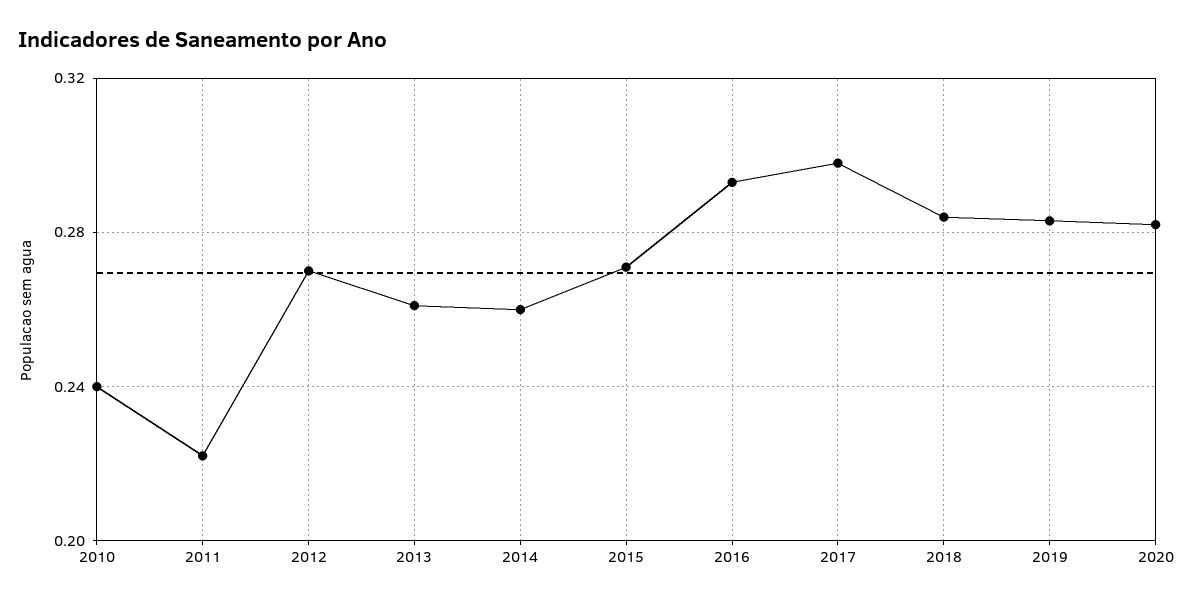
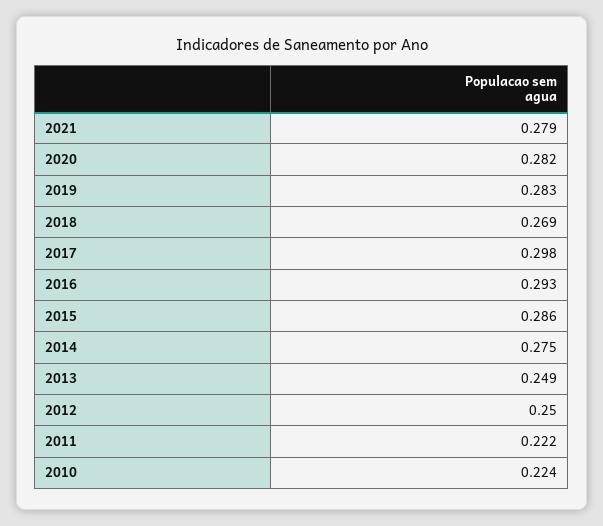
  {
-   "2010": 0.24,
+   "2010": 0.224,
    "2011": 0.222,
-   "2012": 0.27,
+   "2012": 0.25,
-   "2013": 0.26,
+   "2013": 0.249,
-   "2014": 0.26,
+   "2014": 0.275,
-   "2015": 0.27,
+   "2015": 0.286,
    "2016": 0.293,
    "2017": 0.298,
-   "2018": 0.285,
+   "2018": 0.269,
    "2019": 0.283,
-   "2020": 0.282
+   "2020": 0.282,
+   "2021": 0.279
  }

